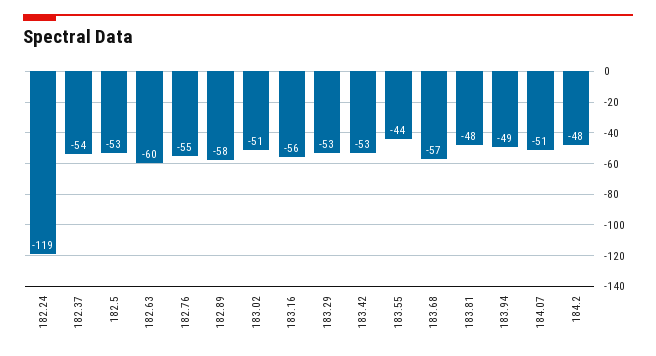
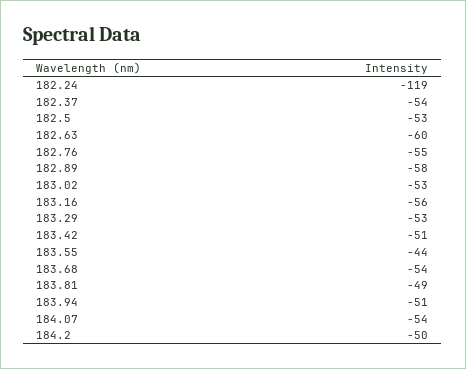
  {
    "182.24": -119,
    "182.37": -54,
    "182.5": -53,
    "182.63": -60,
    "182.76": -55,
    "182.89": -58,
-   "183.02": -51,
+   "183.02": -53,
    "183.16": -56,
    "183.29": -53,
-   "183.42": -53,
+   "183.42": -51,
    "183.55": -44,
-   "183.68": -57,
+   "183.68": -54,
-   "183.81": -48,
+   "183.81": -49,
-   "183.94": -49,
+   "183.94": -51,
-   "184.07": -51,
+   "184.07": -54,
-   "184.2": -48
+   "184.2": -50
  }

